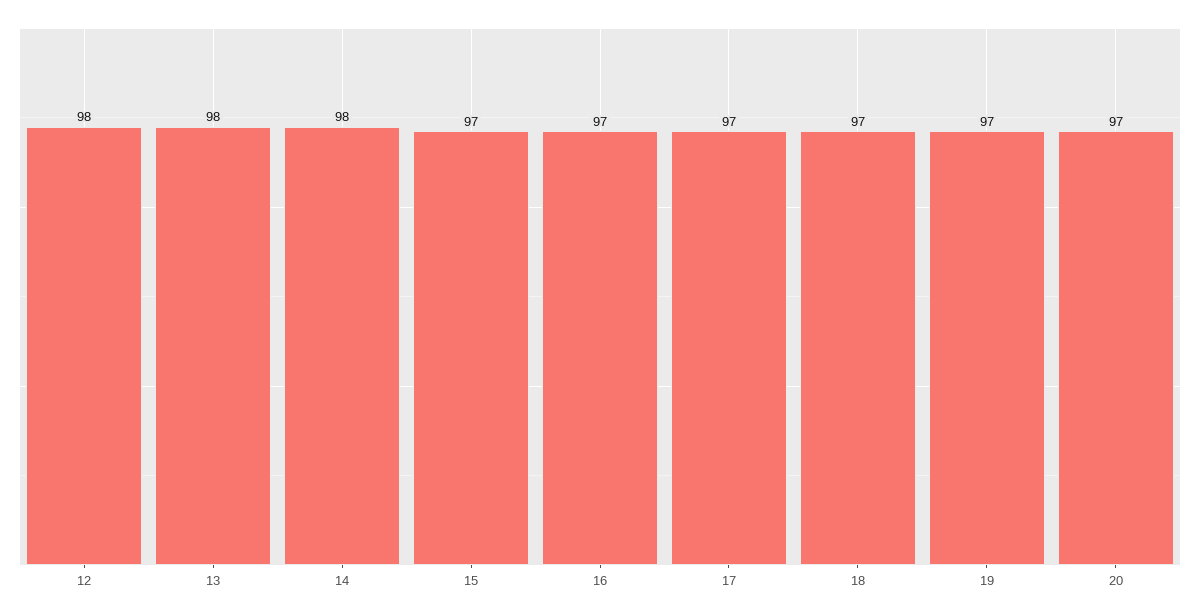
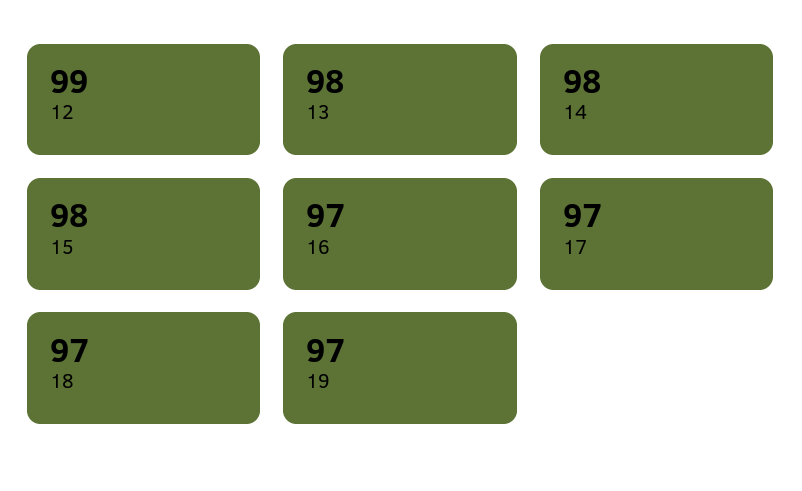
  {
-   "12": 98,
+   "12": 99,
    "13": 98,
    "14": 98,
-   "15": 97,
+   "15": 98,
    "16": 97,
    "17": 97,
    "18": 97,
-   "19": 97,
+   "19": 97
-   "20": 97
  }

